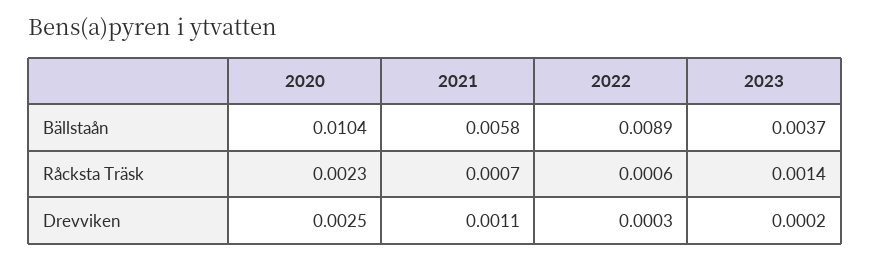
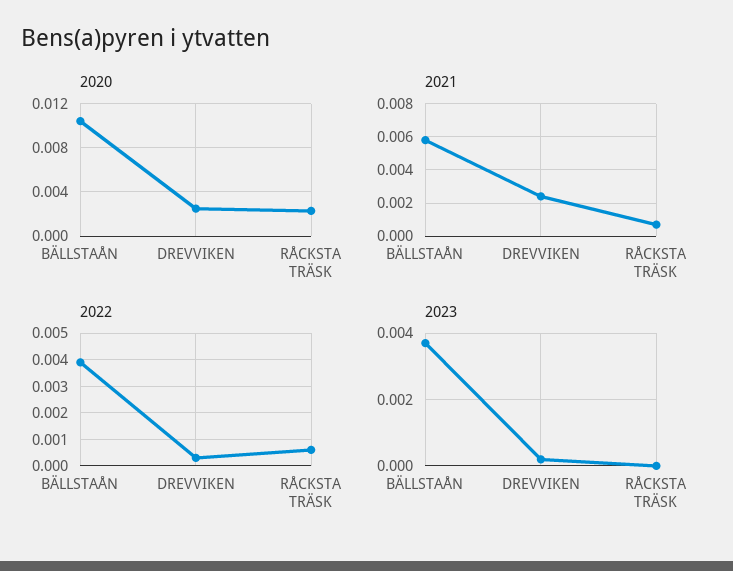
  {
    "2020": {
      "Bällstaån": 0.0104,
      "Råcksta Träsk": 0.0023,
      "Drevviken": 0.0025
    },
    "2021": {
      "Bällstaån": 0.0058,
      "Råcksta Träsk": 0.0007,
-     "Drevviken": 0.0011
+     "Drevviken": 0.0025
    },
    "2022": {
-     "Bällstaån": 0.0089,
+     "Bällstaån": 0.004,
      "Råcksta Träsk": 0.0006,
      "Drevviken": 0.0003
    },
    "2023": {
      "Bällstaån": 0.0037,
-     "Råcksta Träsk": 0.0014,
+     "Råcksta Träsk": 0,
      "Drevviken": 0.0002
    }
  }

